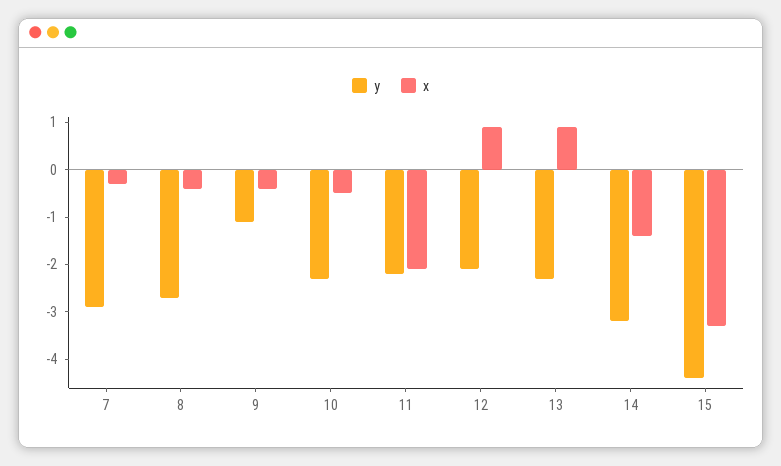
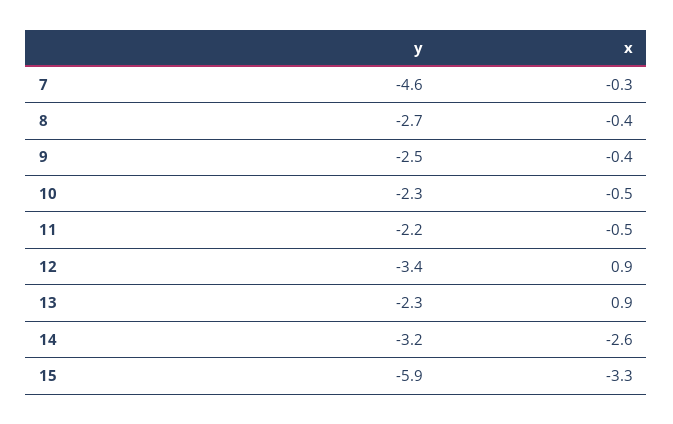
  {
    "y": {
-     "7": -3,
+     "7": -4.6,
      "8": -2.7,
-     "9": -1,
+     "9": -2.5,
      "10": -2.3,
      "11": -2.2,
-     "12": -2,
+     "12": -3.4,
      "13": -2.3,
      "14": -3.2,
-     "15": -4.5
+     "15": -5.9
    },
    "x": {
      "7": -0.3,
      "8": -0.4,
      "9": -0.4,
      "10": -0.5,
-     "11": -2,
+     "11": -0.5,
      "12": 0.9,
      "13": 0.9,
-     "14": -1.5,
+     "14": -2.6,
      "15": -3.3
    }
  }

